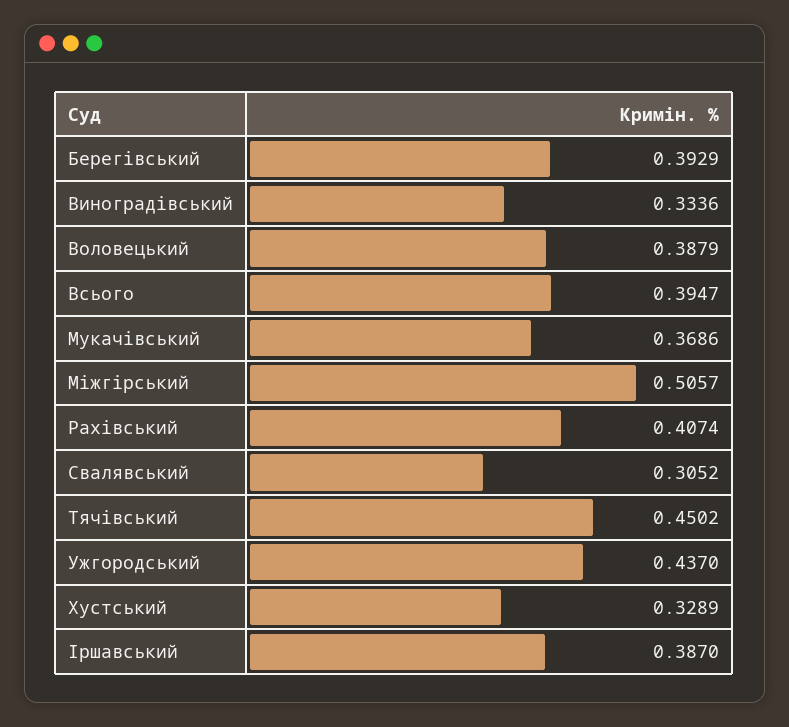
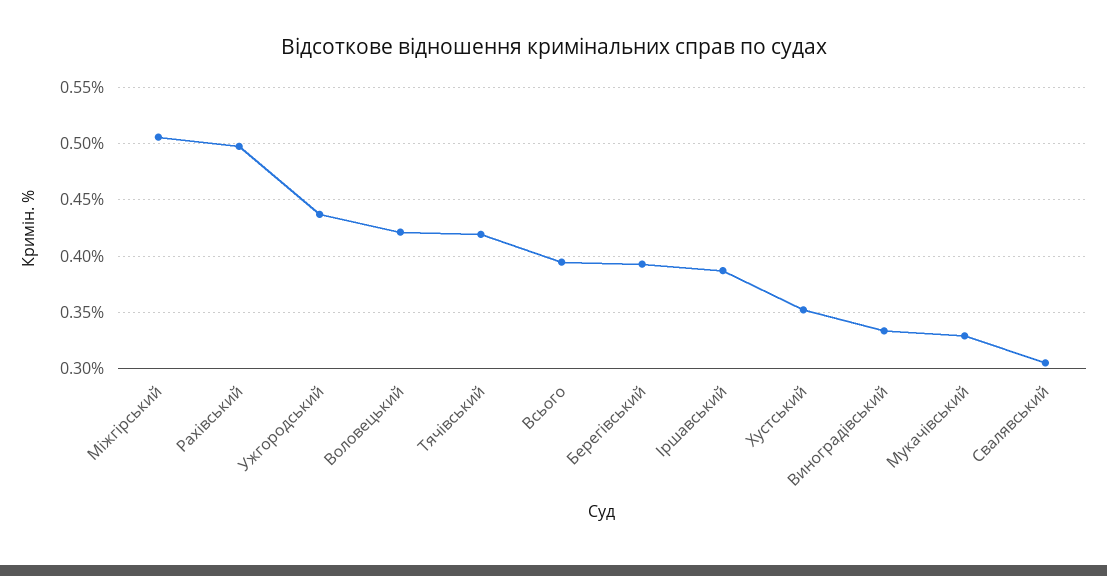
  {
    "Берегівський": 0.3929,
    "Виноградівський": 0.3336,
-   "Воловецький": 0.3879,
+   "Воловецький": 0.42,
    "Всього": 0.3947,
-   "Мукачівський": 0.3686,
+   "Мукачівський": 0.33,
    "Міжгірський": 0.5057,
-   "Рахівський": 0.4074,
+   "Рахівський": 0.5,
    "Свалявський": 0.3052,
-   "Тячівський": 0.4502,
+   "Тячівський": 0.42,
    "Ужгородський": 0.437,
-   "Хустський": 0.3289,
+   "Хустський": 0.35,
    "Іршавський": 0.387
  }

